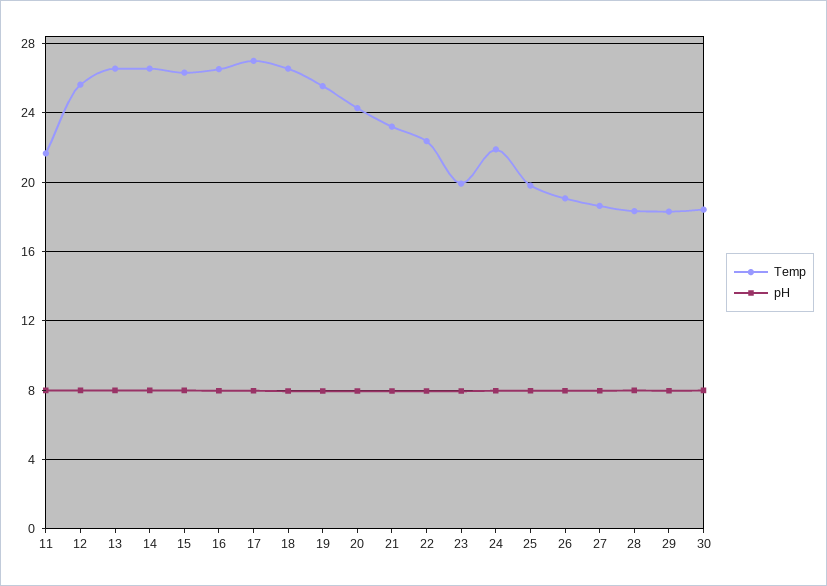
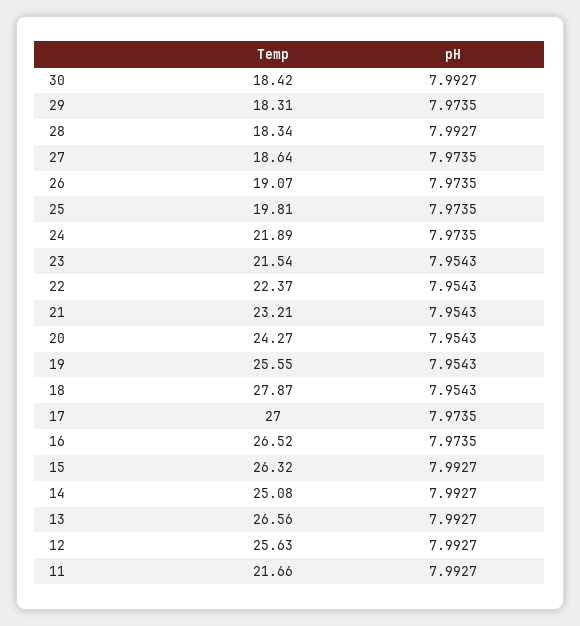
  {
    "Temp": {
      "11": 21.66,
      "12": 25.63,
      "13": 26.56,
-     "14": 26.5,
+     "14": 25.08,
      "15": 26.32,
      "16": 26.52,
      "17": 27,
-     "18": 26.5,
+     "18": 27.87,
      "19": 25.55,
      "20": 24.27,
      "21": 23.21,
      "22": 22.37,
-     "23": 20,
+     "23": 21.54,
      "24": 21.89,
      "25": 19.81,
      "26": 19.07,
      "27": 18.64,
      "28": 18.34,
      "29": 18.31,
      "30": 18.42
    },
    "pH": {
      "11": 7.9927,
      "12": 7.9927,
      "13": 7.9927,
      "14": 7.9927,
      "15": 7.9927,
      "16": 7.9735,
      "17": 7.9735,
      "18": 7.9543,
      "19": 7.9543,
      "20": 7.9543,
      "21": 7.9543,
      "22": 7.9543,
      "23": 7.9543,
      "24": 7.9735,
      "25": 7.9735,
      "26": 7.9735,
      "27": 7.9735,
      "28": 7.9927,
      "29": 7.9735,
      "30": 7.9927
    }
  }

